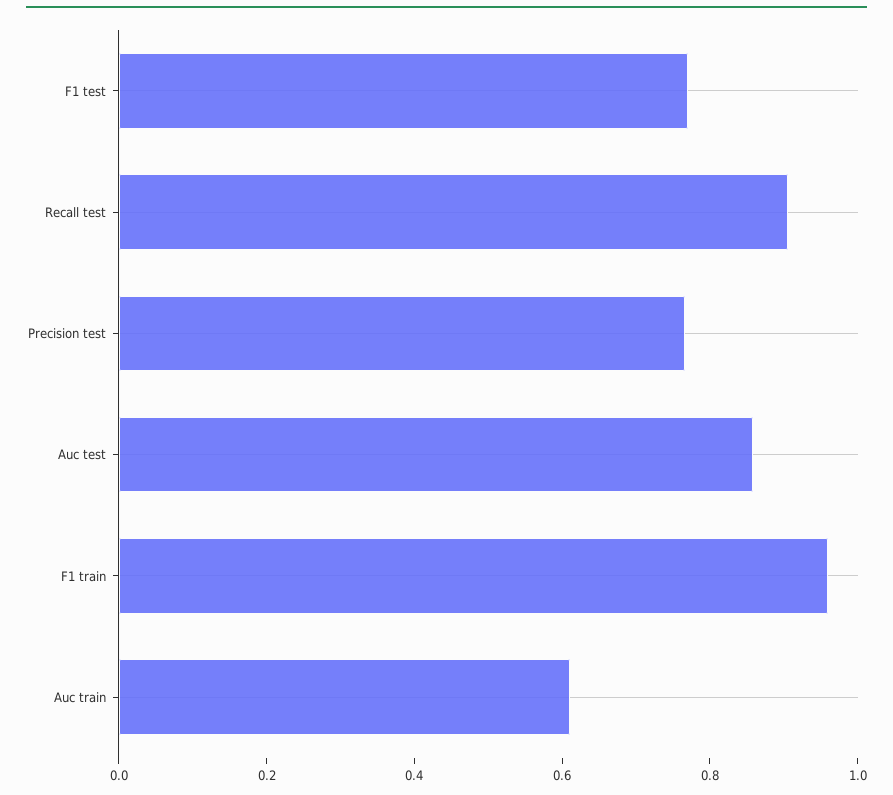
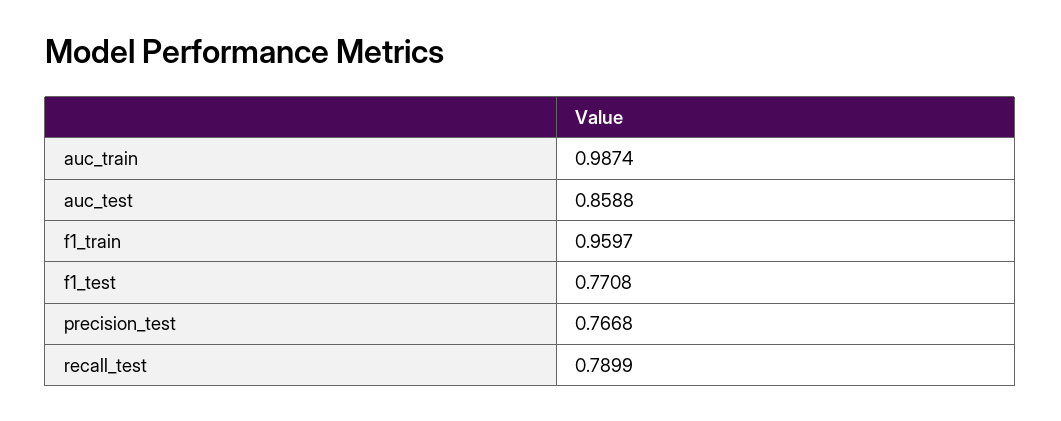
  {
    "F1 test": 0.7708,
-   "Recall test": 0.9,
+   "Recall test": 0.7899,
    "Precision test": 0.7668,
    "Auc test": 0.8588,
    "F1 train": 0.9597,
-   "Auc train": 0.6
+   "Auc train": 0.9874
  }

